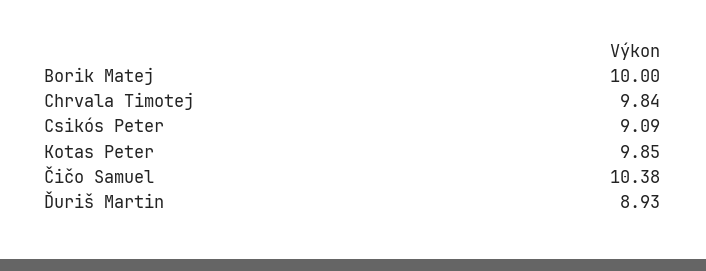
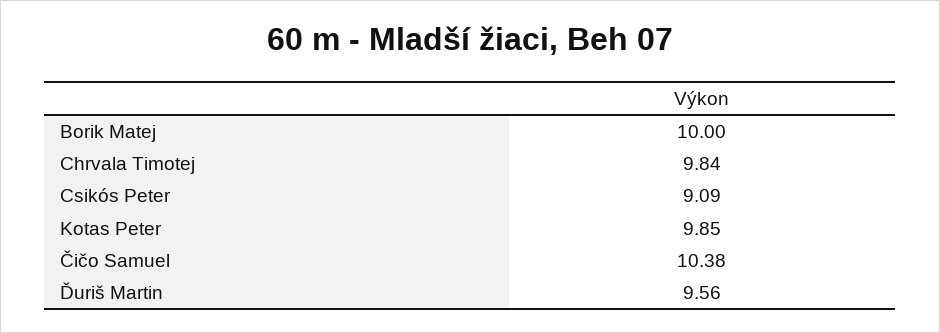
  {
    "Borik Matej": 10,
    "Chrvala Timotej": 9.84,
    "Csikós Peter": 9.09,
    "Kotas Peter": 9.85,
    "Čičo Samuel": 10.38,
-   "Ďuriš Martin": 8.93
+   "Ďuriš Martin": 9.56
  }

